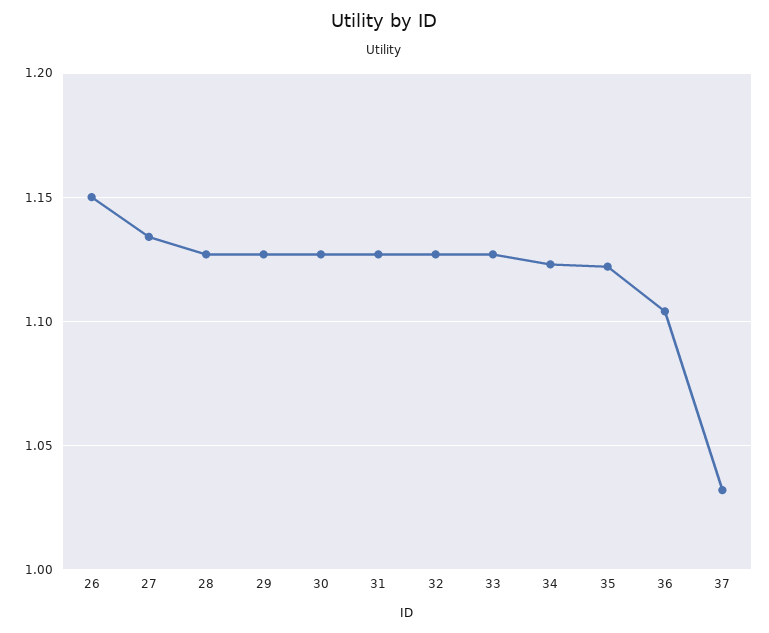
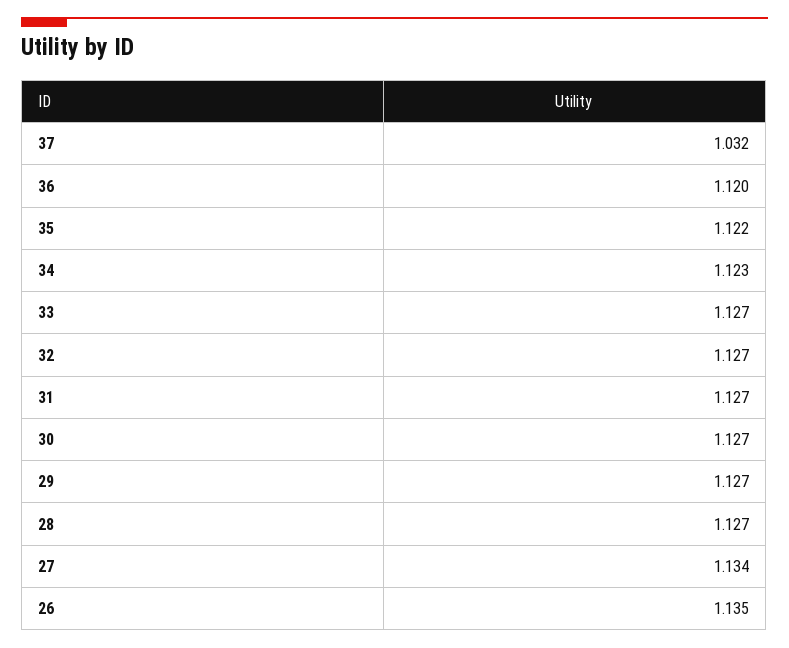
  {
-   "26": 1.15,
+   "26": 1.135,
    "27": 1.134,
    "28": 1.127,
    "29": 1.127,
    "30": 1.127,
    "31": 1.127,
    "32": 1.127,
    "33": 1.127,
    "34": 1.123,
    "35": 1.122,
-   "36": 1.105,
+   "36": 1.12,
    "37": 1.032
  }

